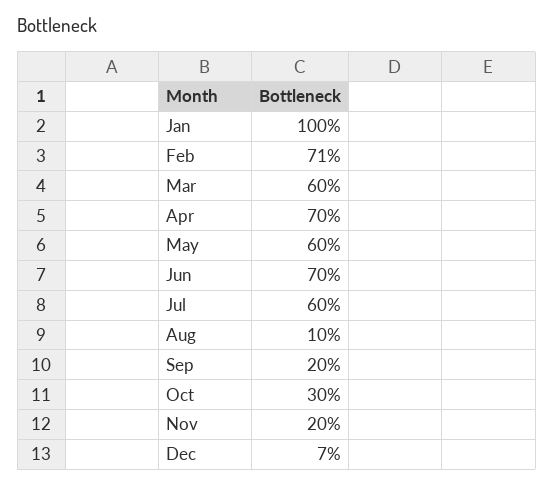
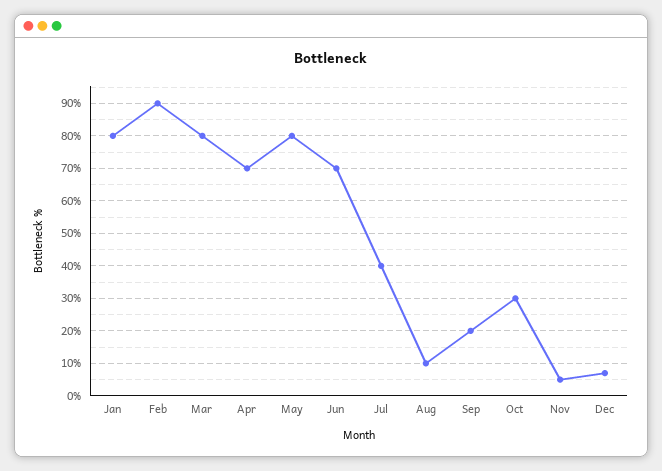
  {
-   "Jan": 100,
+   "Jan": 80,
-   "Feb": 71,
+   "Feb": 90,
-   "Mar": 60,
+   "Mar": 80,
    "Apr": 70,
-   "May": 60,
+   "May": 80,
    "Jun": 70,
-   "Jul": 60,
+   "Jul": 40,
    "Aug": 10,
    "Sep": 20,
    "Oct": 30,
-   "Nov": 20,
+   "Nov": 5,
    "Dec": 7
  }

